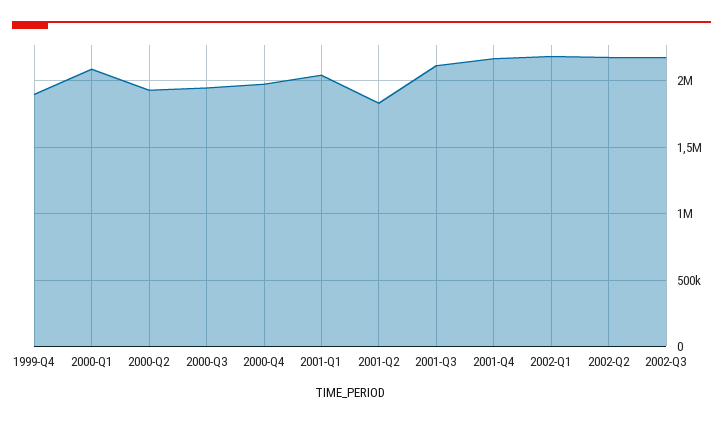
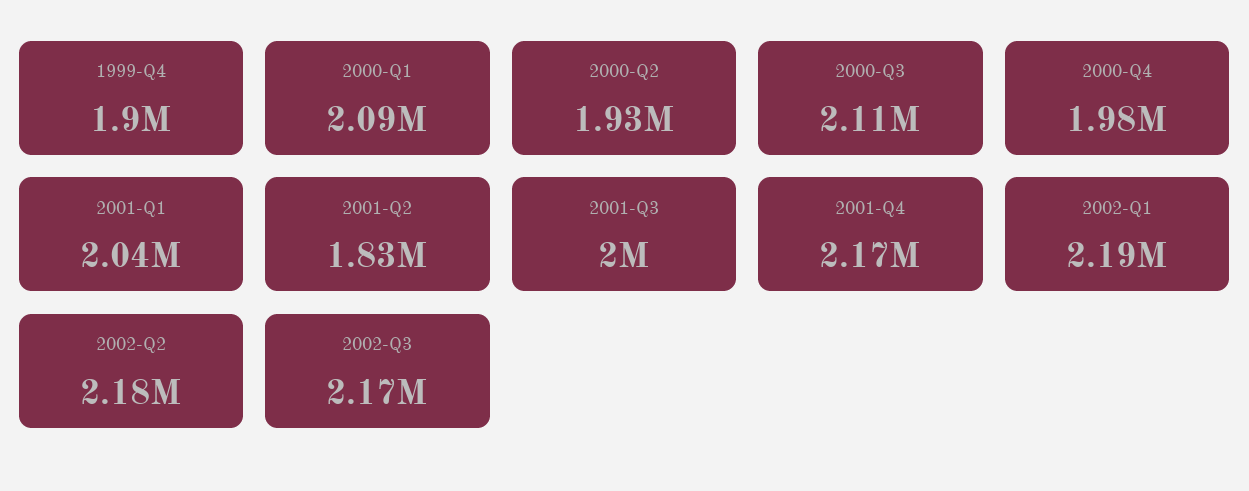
  {
    "1999-Q4": 1900000,
    "2000-Q1": 2090000,
    "2000-Q2": 1930000,
-   "2000-Q3": 1950000,
+   "2000-Q3": 2110000,
    "2000-Q4": 1980000,
    "2001-Q1": 2040000,
    "2001-Q2": 1830000,
-   "2001-Q3": 2100000,
+   "2001-Q3": 2000000,
    "2001-Q4": 2170000,
    "2002-Q1": 2190000,
    "2002-Q2": 2180000,
    "2002-Q3": 2170000
  }

